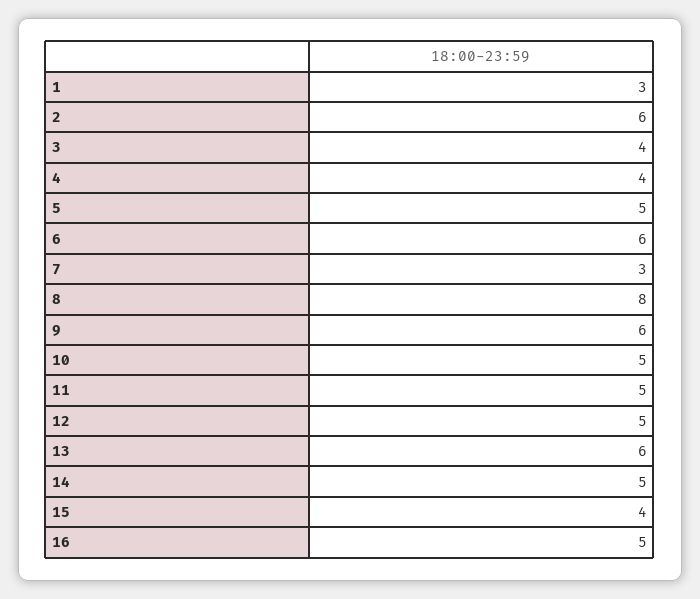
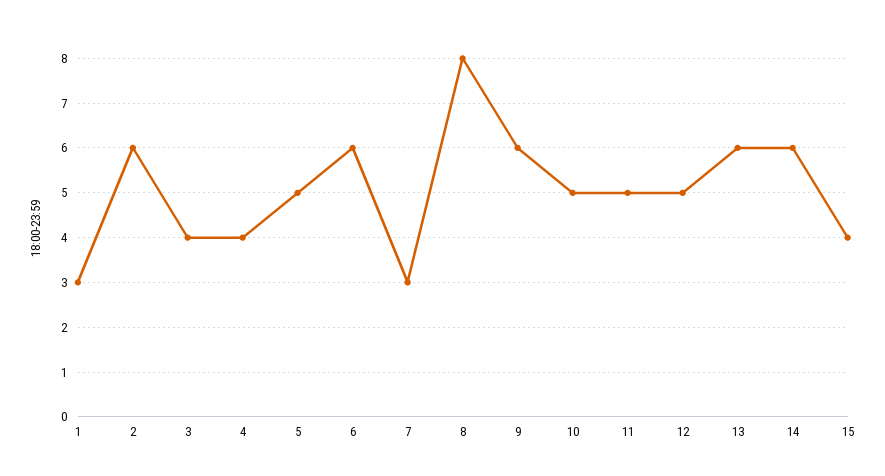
  {
    "1": 3,
    "2": 6,
    "3": 4,
    "4": 4,
    "5": 5,
    "6": 6,
    "7": 3,
    "8": 8,
    "9": 6,
    "10": 5,
    "11": 5,
    "12": 5,
    "13": 6,
-   "14": 5,
+   "14": 6,
-   "15": 4,
+   "15": 4
-   "16": 5
  }

